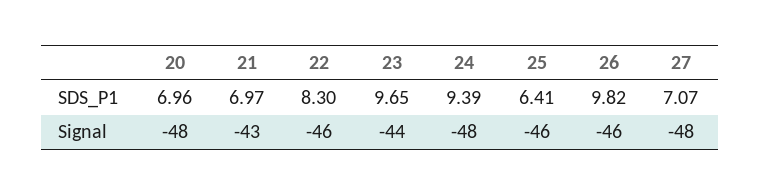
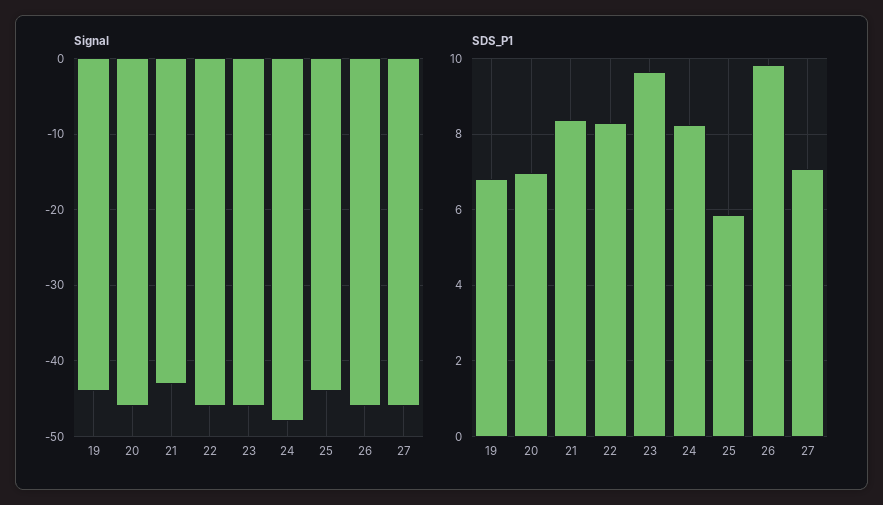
  {
    "SDS_P1": {
      "20": 6.96,
-     "21": 6.97,
+     "21": 8.4,
      "22": 8.3,
      "23": 9.65,
-     "24": 9.39,
+     "24": 8.2,
-     "25": 6.41,
+     "25": 5.8,
      "26": 9.82,
-     "27": 7.07
+     "27": 7.07,
+     "19": 6.8
    },
    "Signal": {
-     "20": -48,
+     "20": -46,
      "21": -43,
      "22": -46,
-     "23": -44,
+     "23": -46,
      "24": -48,
-     "25": -46,
+     "25": -44,
      "26": -46,
-     "27": -48
+     "27": -46,
+     "19": -44
    }
  }

